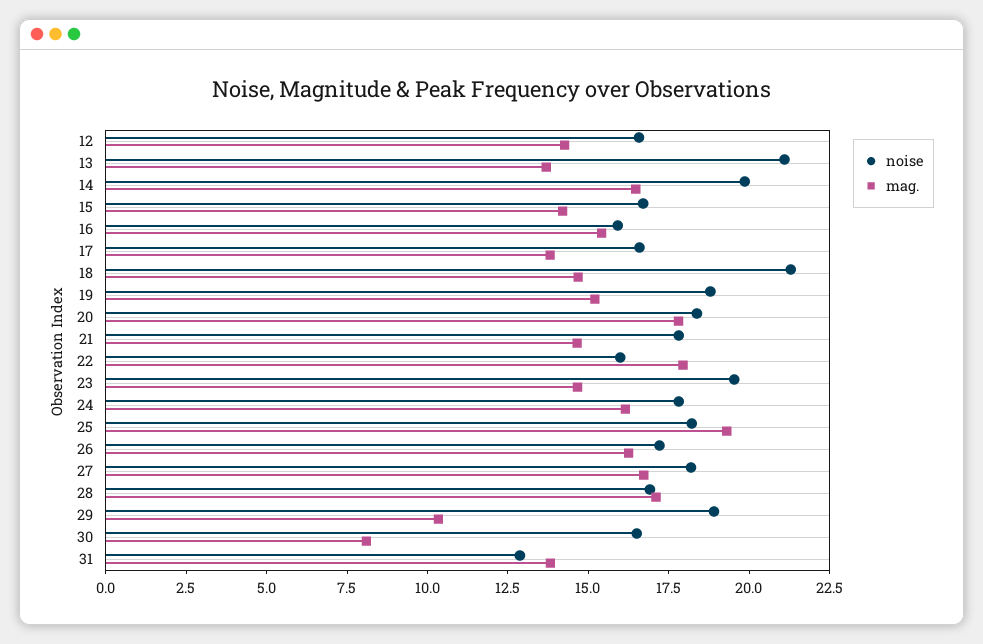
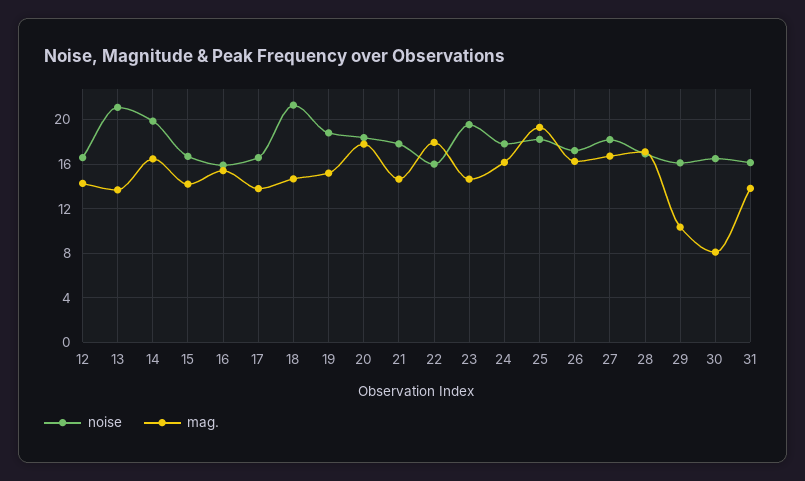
  {
    "noise": {
      "12": 16.5,
      "13": 21,
      "14": 20,
      "15": 16.5,
      "16": 16,
      "17": 16.5,
      "18": 21.5,
      "19": 19,
      "20": 18.5,
      "21": 18,
      "22": 16,
      "23": 19.5,
      "24": 18,
      "25": 18,
      "26": 17,
      "27": 18,
      "28": 17,
-     "29": 19,
+     "29": 16,
      "30": 16.5,
-     "31": 13
+     "31": 16
    },
    "mag.": {
      "12": 14.5,
      "13": 13.5,
      "14": 16.5,
      "15": 14,
      "16": 15.5,
      "17": 14,
      "18": 14.5,
      "19": 15,
      "20": 18,
      "21": 14.5,
      "22": 18,
      "23": 14.5,
      "24": 16,
      "25": 19.5,
      "26": 16.5,
      "27": 16.5,
      "28": 17,
      "29": 10.5,
      "30": 8,
      "31": 14
    }
  }

